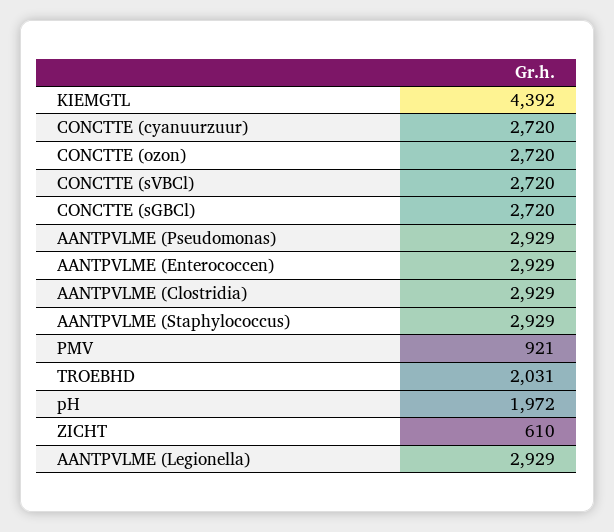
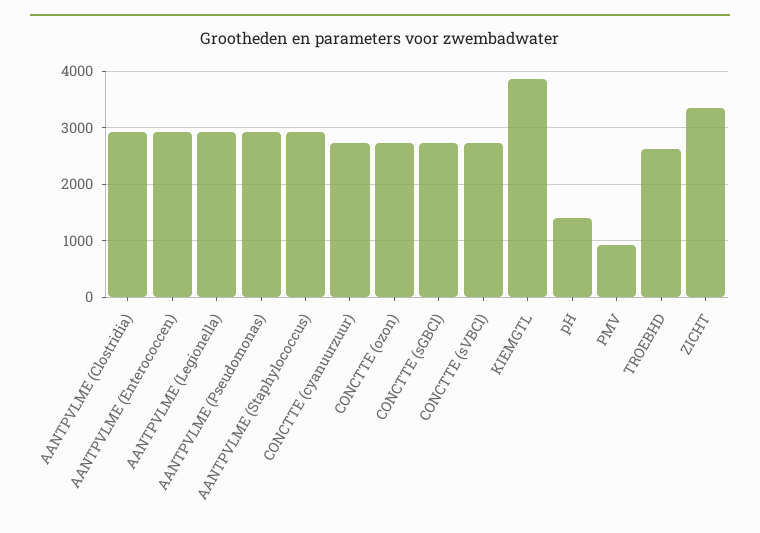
  {
-   "KIEMGTL": 4392,
+   "KIEMGTL": 3800,
    "CONCTTE (cyanuurzuur)": 2720,
    "CONCTTE (ozon)": 2720,
    "CONCTTE (sVBCl)": 2720,
    "CONCTTE (sGBCl)": 2720,
    "AANTPVLME (Pseudomonas)": 2929,
    "AANTPVLME (Enterococcen)": 2929,
    "AANTPVLME (Clostridia)": 2929,
    "AANTPVLME (Staphylococcus)": 2929,
    "PMV": 921,
-   "TROEBHD": 2031,
+   "TROEBHD": 2600,
-   "pH": 1972,
+   "pH": 1400,
-   "ZICHT": 610,
+   "ZICHT": 3400,
    "AANTPVLME (Legionella)": 2929
  }

